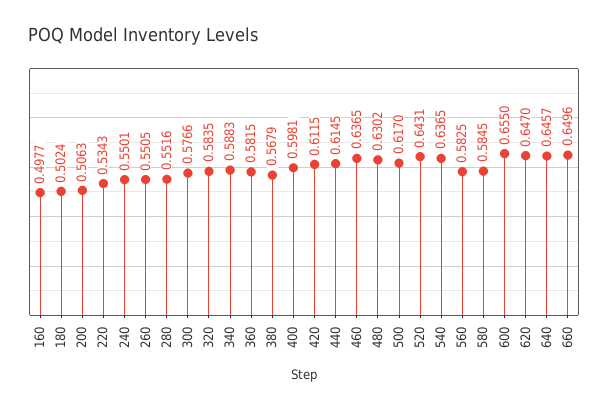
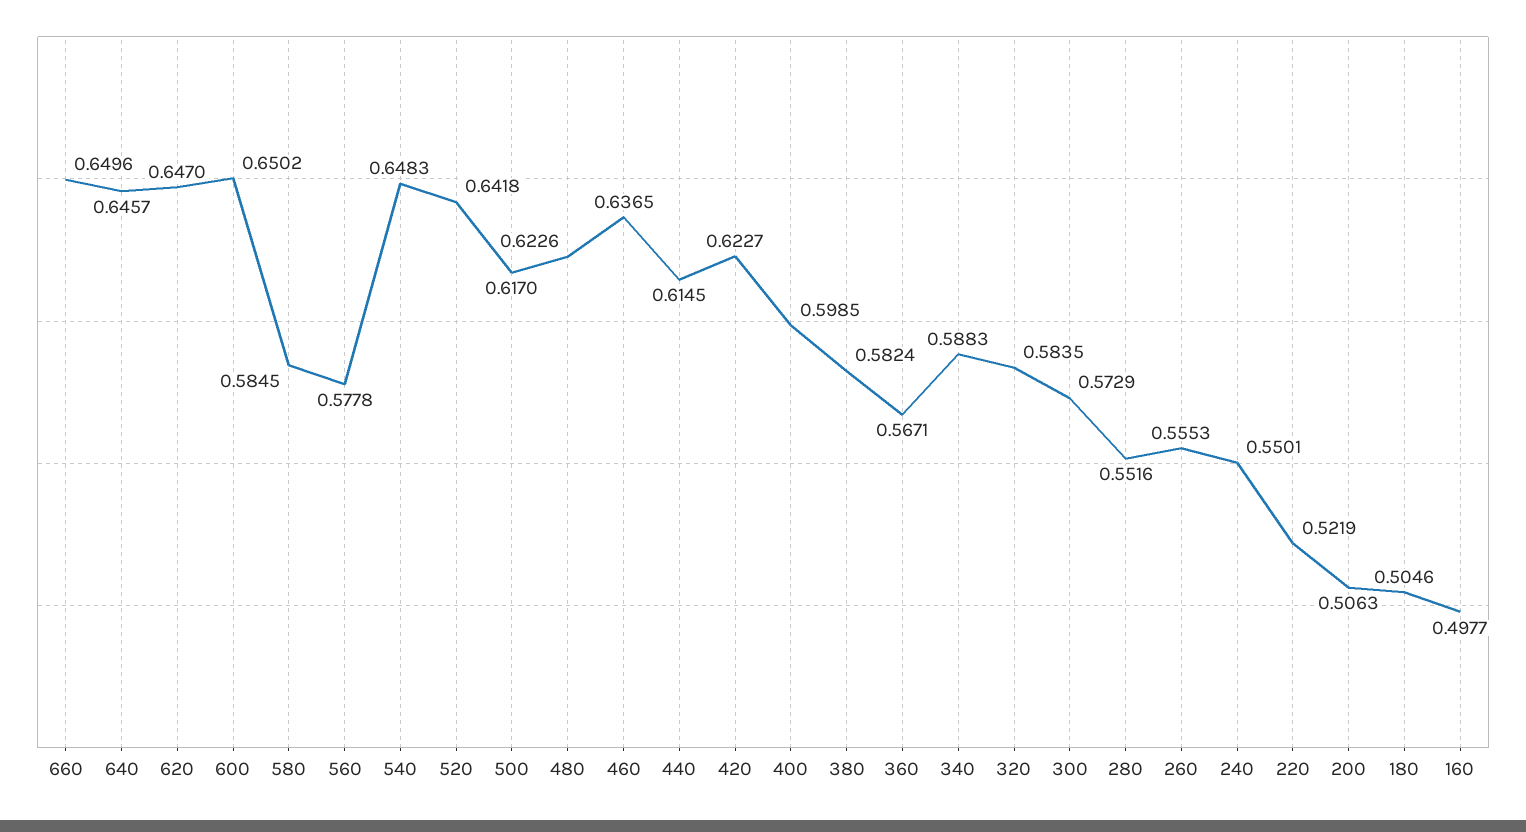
  {
    "160": 0.4977,
-   "180": 0.5024,
+   "180": 0.5046,
    "200": 0.5063,
-   "220": 0.5343,
+   "220": 0.5219,
    "240": 0.5501,
-   "260": 0.5505,
+   "260": 0.5553,
    "280": 0.5516,
-   "300": 0.5766,
+   "300": 0.5729,
    "320": 0.5835,
    "340": 0.5883,
-   "360": 0.5815,
+   "360": 0.5671,
-   "380": 0.5679,
+   "380": 0.5824,
-   "400": 0.5981,
+   "400": 0.5985,
-   "420": 0.6115,
+   "420": 0.6227,
    "440": 0.6145,
    "460": 0.6365,
-   "480": 0.6302,
+   "480": 0.6226,
    "500": 0.617,
-   "520": 0.6431,
+   "520": 0.6418,
-   "540": 0.6365,
+   "540": 0.6483,
-   "560": 0.5825,
+   "560": 0.5778,
    "580": 0.5845,
-   "600": 0.655,
+   "600": 0.6502,
    "620": 0.647,
    "640": 0.6457,
    "660": 0.6496
  }

